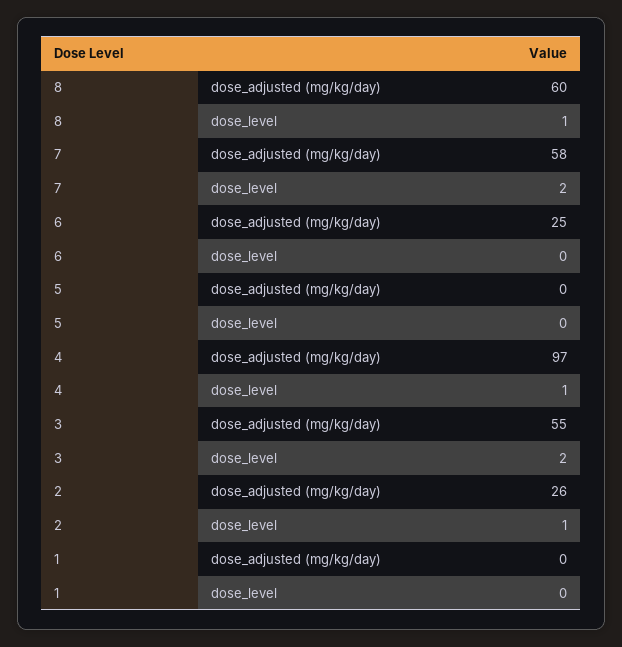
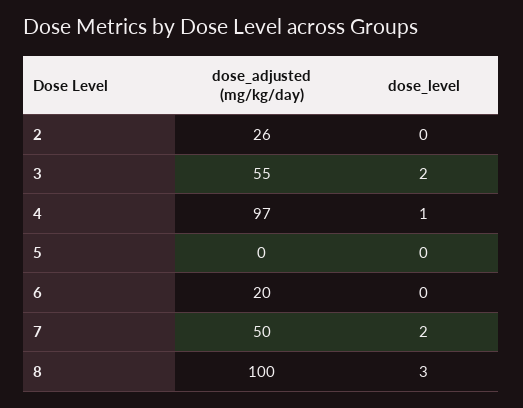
  {
    "8": {
-     "dose_adjusted (mg/kg/day)": 60,
+     "dose_adjusted (mg/kg/day)": 100,
-     "dose_level": 1
+     "dose_level": 3
    },
    "7": {
-     "dose_adjusted (mg/kg/day)": 58,
+     "dose_adjusted (mg/kg/day)": 50,
      "dose_level": 2
    },
    "6": {
-     "dose_adjusted (mg/kg/day)": 25,
+     "dose_adjusted (mg/kg/day)": 20,
      "dose_level": 0
    },
    "5": {
      "dose_adjusted (mg/kg/day)": 0,
      "dose_level": 0
    },
    "4": {
      "dose_adjusted (mg/kg/day)": 97,
      "dose_level": 1
    },
    "3": {
      "dose_adjusted (mg/kg/day)": 55,
      "dose_level": 2
    },
    "2": {
      "dose_adjusted (mg/kg/day)": 26,
-     "dose_level": 1
+     "dose_level": 0
-   },
+   }
-   "1": {
-     "dose_adjusted (mg/kg/day)": 0,
-     "dose_level": 0
-   }
  }

